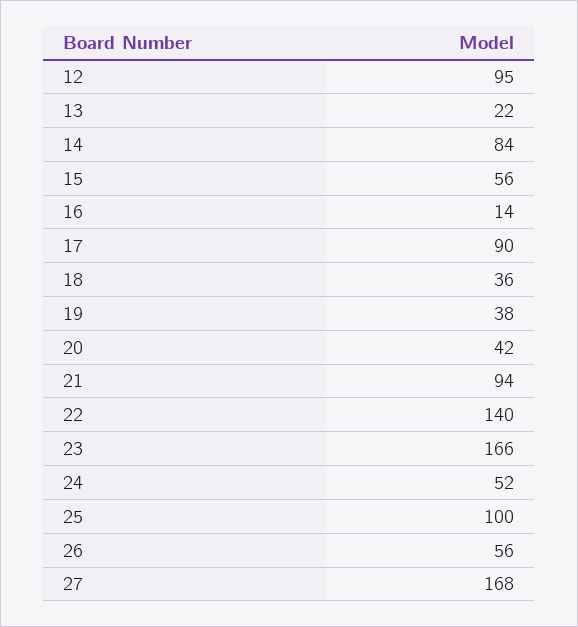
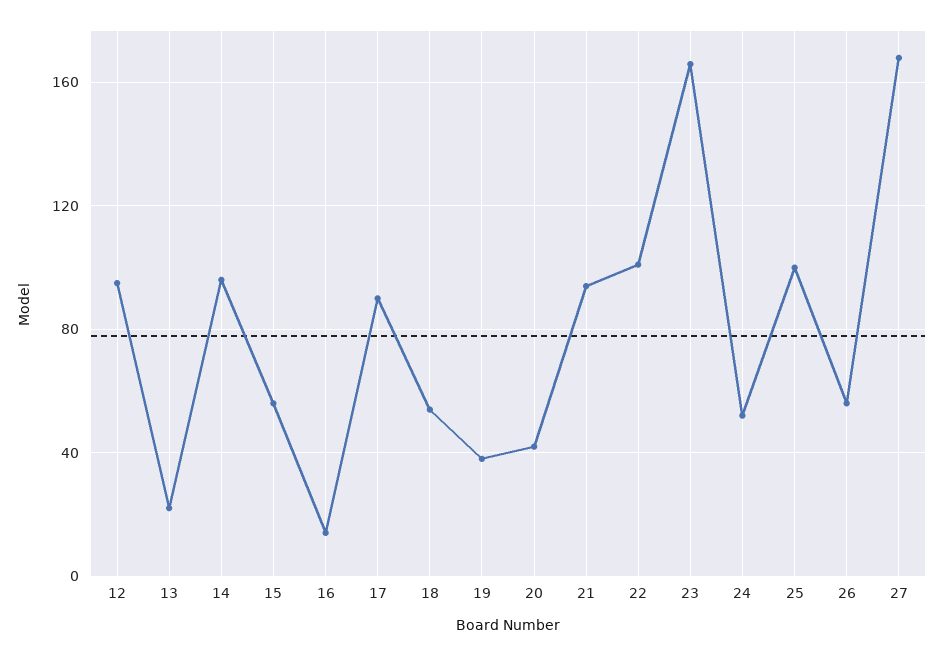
  {
    "12": 95,
    "13": 22,
-   "14": 84,
+   "14": 95,
    "15": 56,
    "16": 14,
    "17": 90,
-   "18": 36,
+   "18": 55,
    "19": 38,
    "20": 42,
    "21": 94,
-   "22": 140,
+   "22": 100,
    "23": 166,
    "24": 52,
    "25": 100,
    "26": 56,
    "27": 168
  }

